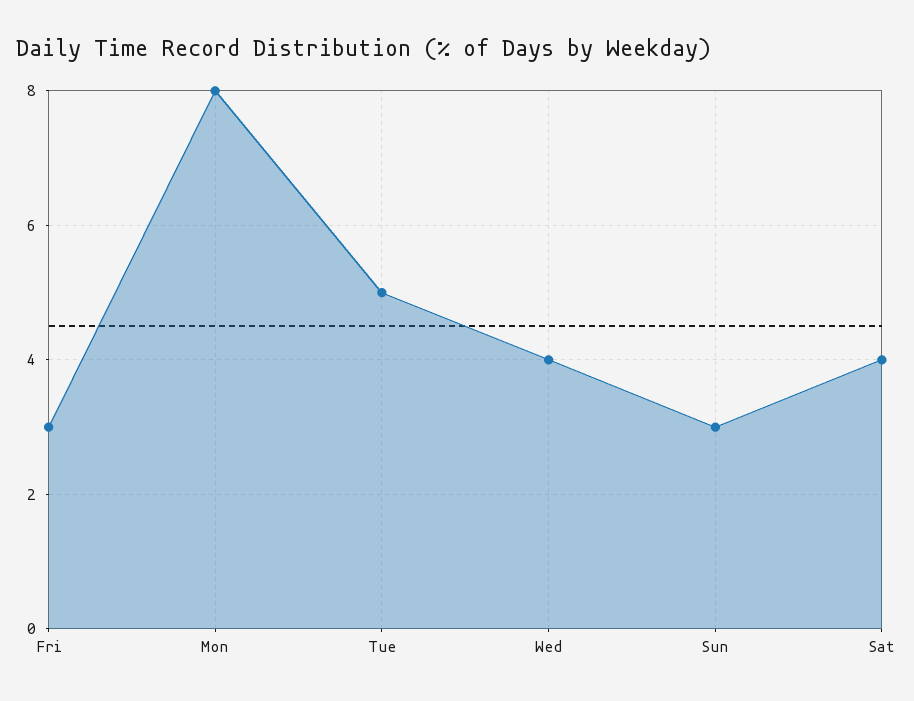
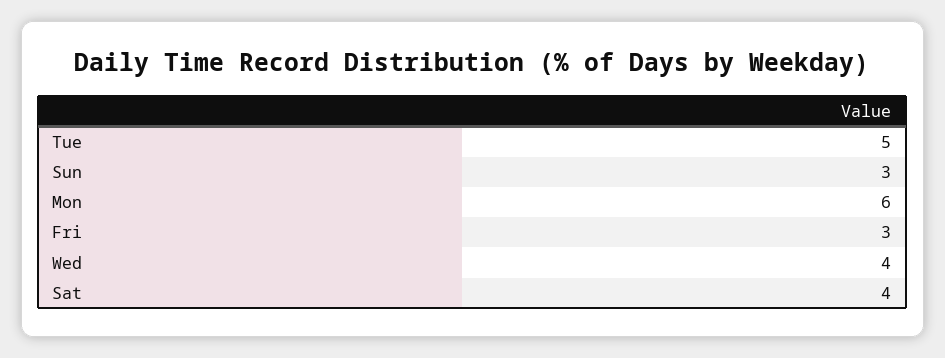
  {
    "Fri": 3,
-   "Mon": 8,
+   "Mon": 6,
    "Tue": 5,
    "Wed": 4,
    "Sun": 3,
    "Sat": 4
  }

